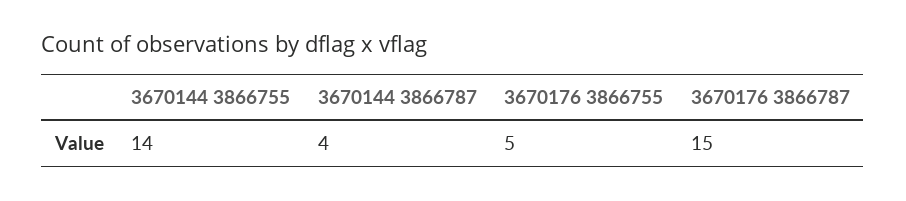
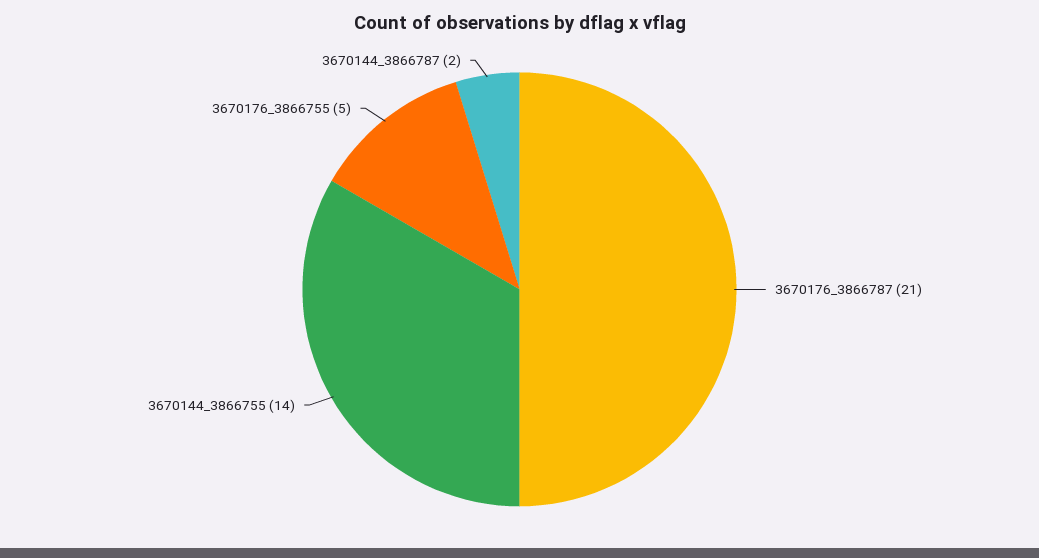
  {
    "3670144 3866755": 14,
-   "3670144 3866787": 4,
+   "3670144 3866787": 2,
    "3670176 3866755": 5,
-   "3670176 3866787": 15
+   "3670176 3866787": 21
  }

